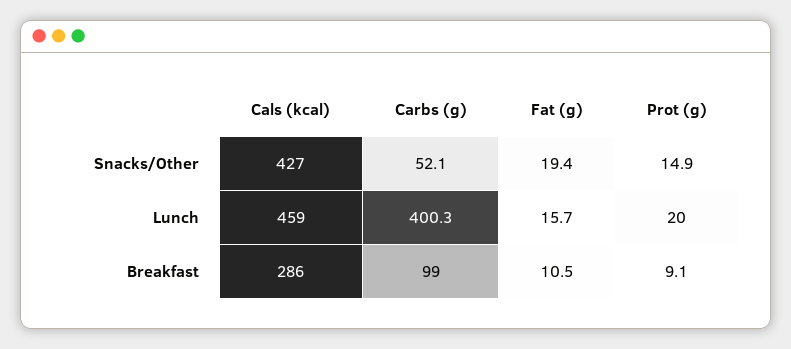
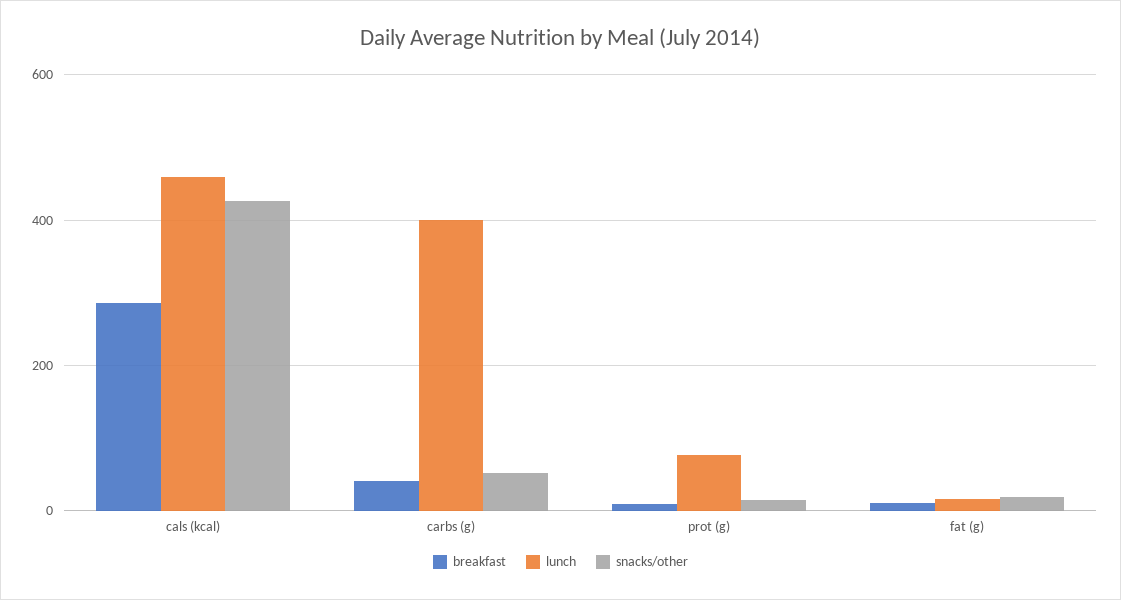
  {
    "Snacks/Other": {
      "Cals (kcal)": 427,
      "Carbs (g)": 52.1,
      "Fat (g)": 19.4,
      "Prot (g)": 14.9
    },
    "Lunch": {
      "Cals (kcal)": 459,
      "Carbs (g)": 400.3,
      "Fat (g)": 15.7,
-     "Prot (g)": 20
+     "Prot (g)": 80
    },
    "Breakfast": {
      "Cals (kcal)": 286,
-     "Carbs (g)": 99,
+     "Carbs (g)": 40,
      "Fat (g)": 10.5,
      "Prot (g)": 9.1
    }
  }

